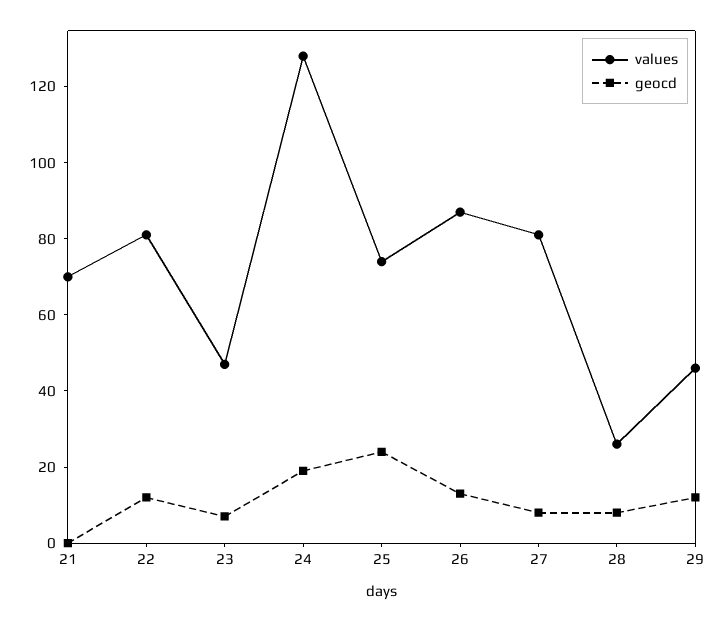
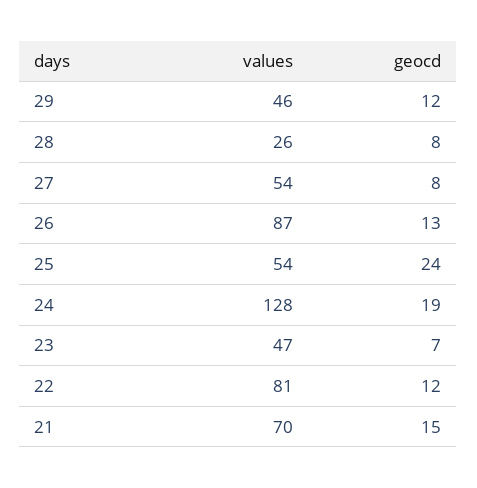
  {
    "values": {
      "21": 70,
      "22": 81,
      "23": 47,
      "24": 128,
-     "25": 75,
+     "25": 54,
      "26": 87,
-     "27": 80,
+     "27": 54,
      "28": 26,
      "29": 46
    },
    "geocd": {
-     "21": 0,
+     "21": 15,
      "22": 12,
      "23": 7,
      "24": 19,
      "25": 24,
      "26": 13,
      "27": 8,
      "28": 8,
      "29": 12
    }
  }

